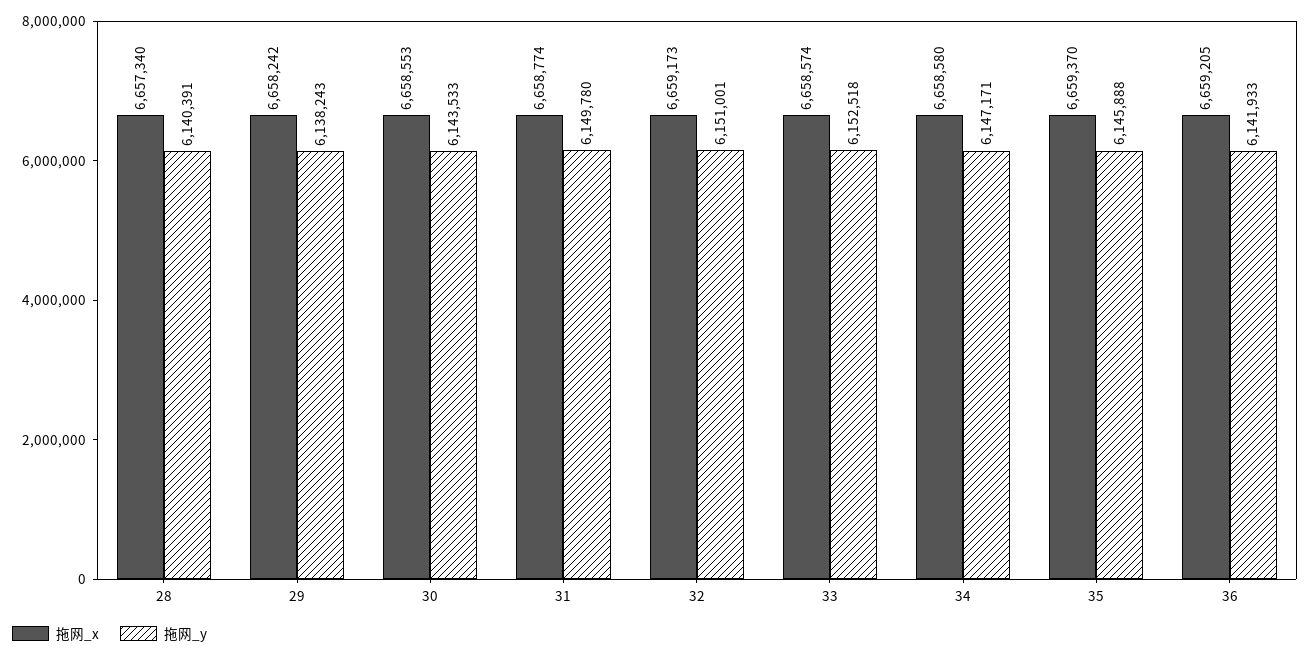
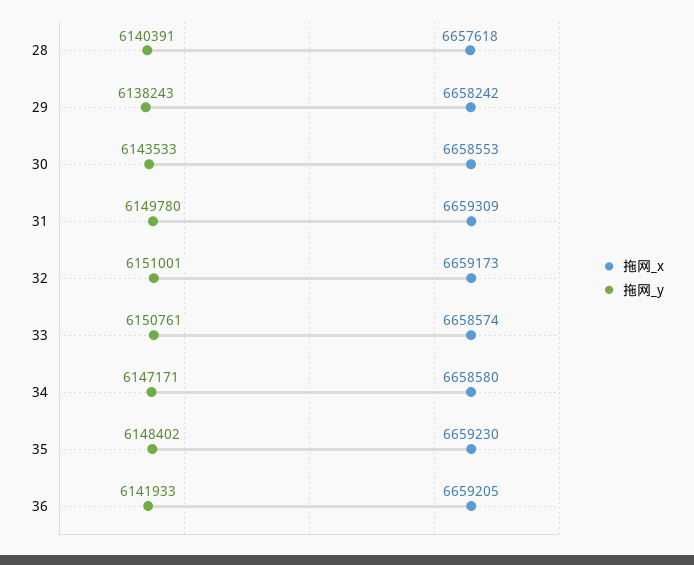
  {
    "拖网_x": {
-     "28": 6657340,
+     "28": 6657618,
      "29": 6658242,
      "30": 6658553,
-     "31": 6658774,
+     "31": 6659309,
      "32": 6659173,
      "33": 6658574,
      "34": 6658580,
-     "35": 6659370,
+     "35": 6659230,
      "36": 6659205
    },
    "拖网_y": {
      "28": 6140391,
      "29": 6138243,
      "30": 6143533,
      "31": 6149780,
      "32": 6151001,
-     "33": 6152518,
+     "33": 6150761,
      "34": 6147171,
-     "35": 6145888,
+     "35": 6148402,
      "36": 6141933
    }
  }

